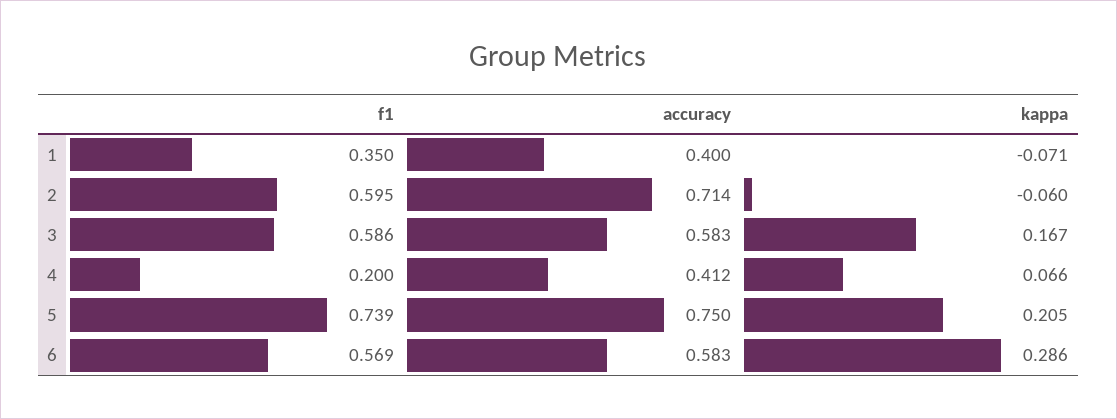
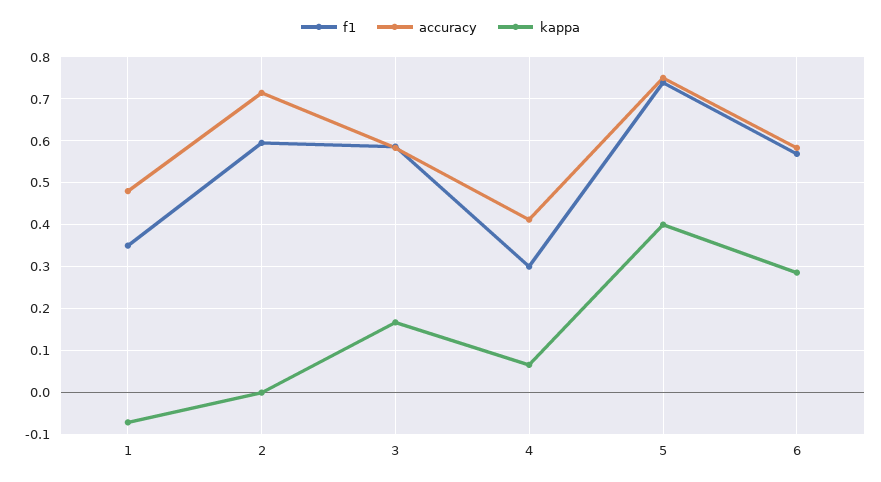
  {
    "f1": {
      "1": 0.35,
      "2": 0.595,
      "3": 0.586,
-     "4": 0.2,
+     "4": 0.3,
      "5": 0.739,
      "6": 0.569
    },
    "accuracy": {
-     "1": 0.4,
+     "1": 0.48,
      "2": 0.714,
      "3": 0.583,
      "4": 0.412,
      "5": 0.75,
      "6": 0.583
    },
    "kappa": {
      "1": -0.071,
-     "2": -0.06,
+     "2": 0,
      "3": 0.167,
      "4": 0.066,
-     "5": 0.205,
+     "5": 0.4,
      "6": 0.286
    }
  }

